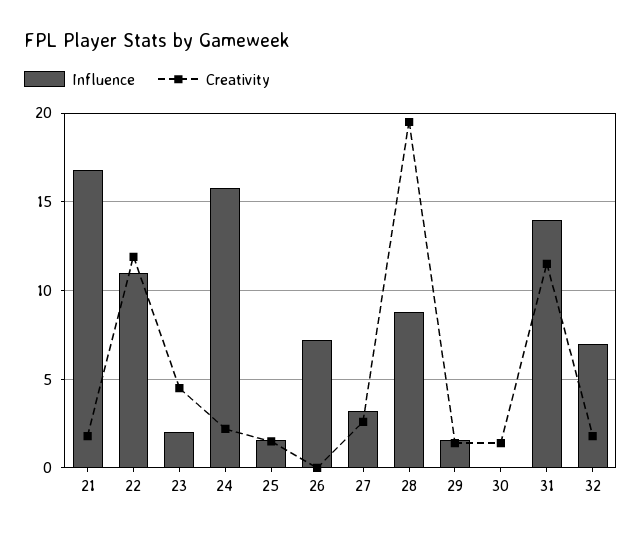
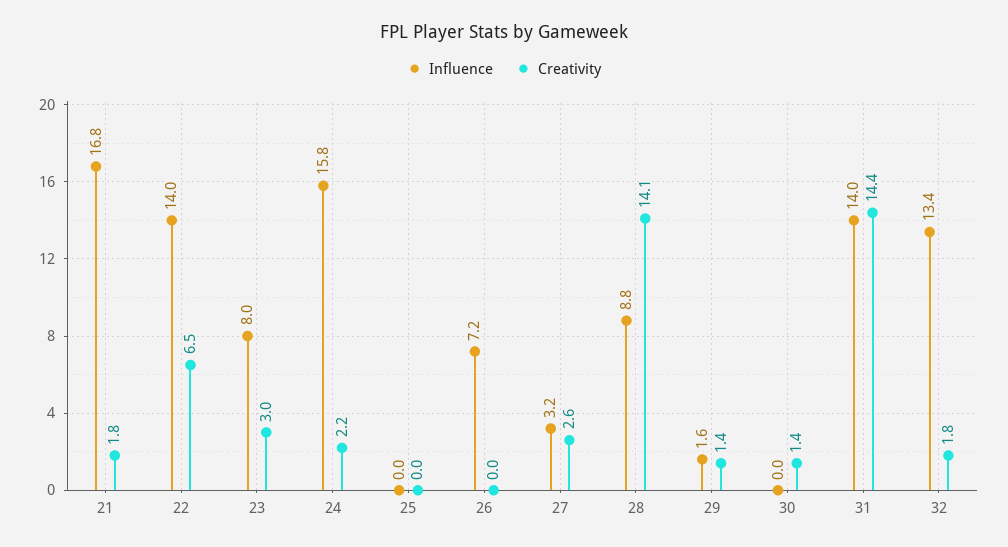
  {
    "Influence": {
      "21": 16.8,
-     "22": 11,
+     "22": 14,
-     "23": 2,
+     "23": 8,
      "24": 15.8,
-     "25": 1.5,
+     "25": 0,
      "26": 7.2,
      "27": 3.2,
      "28": 8.8,
      "29": 1.6,
      "30": 0,
      "31": 14,
-     "32": 7
+     "32": 13.4
    },
    "Creativity": {
      "21": 1.8,
-     "22": 12,
+     "22": 6.5,
-     "23": 4.5,
+     "23": 3,
      "24": 2.2,
-     "25": 1.5,
+     "25": 0,
      "26": 0,
      "27": 2.6,
-     "28": 19.5,
+     "28": 14.1,
      "29": 1.4,
      "30": 1.4,
-     "31": 11.5,
+     "31": 14.4,
      "32": 1.8
    }
  }

